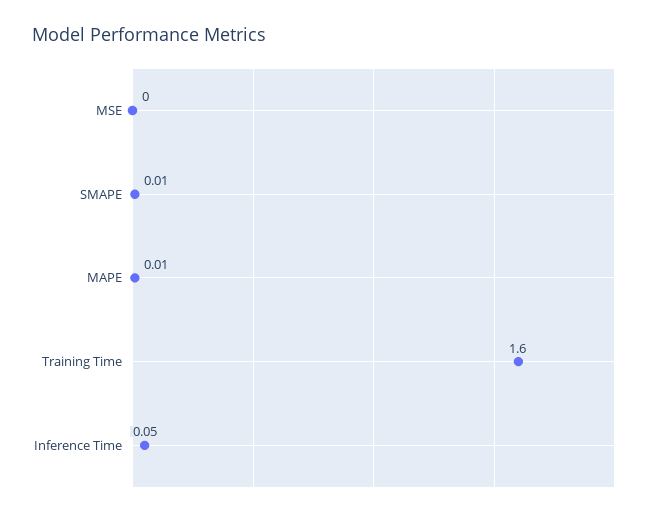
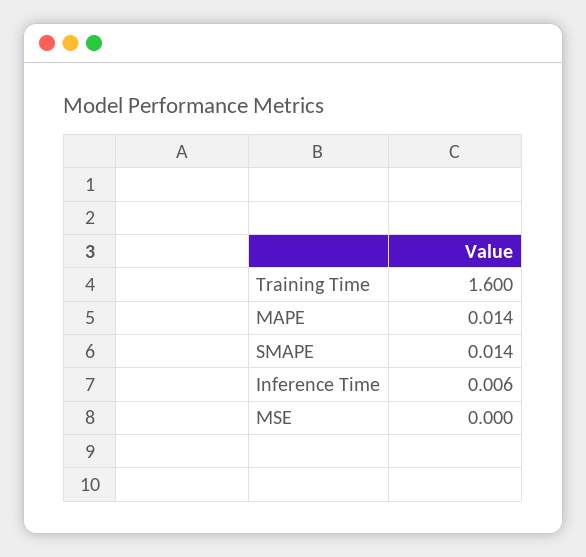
  {
    "MSE": 0,
    "SMAPE": 0.014,
    "MAPE": 0.014,
    "Training Time": 1.6,
-   "Inference Time": 0.05
+   "Inference Time": 0.006
  }

